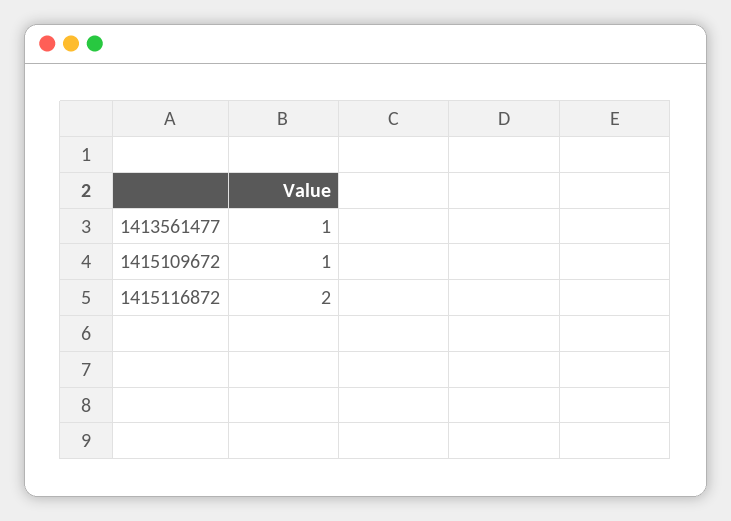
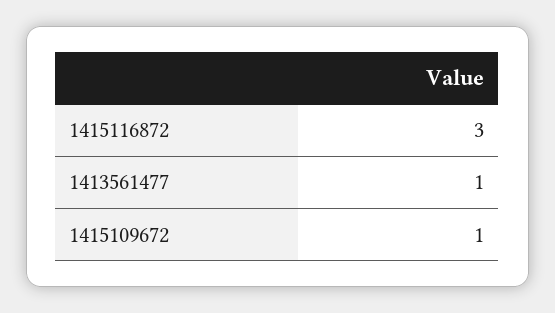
  {
    "1413561477": 1,
    "1415109672": 1,
-   "1415116872": 2
+   "1415116872": 3
  }

